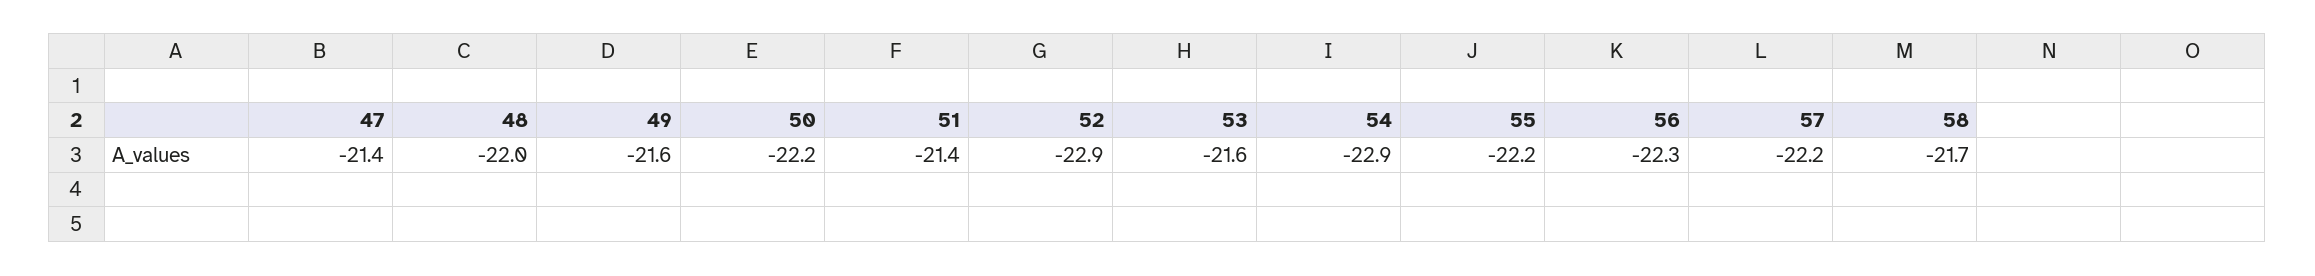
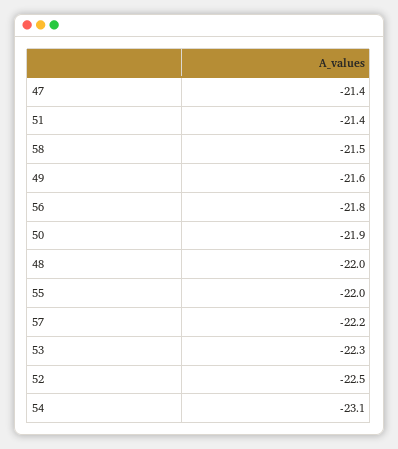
  {
    "47": -21.4,
    "48": -22,
    "49": -21.6,
-   "50": -22.2,
+   "50": -21.9,
    "51": -21.4,
-   "52": -22.9,
+   "52": -22.5,
-   "53": -21.6,
+   "53": -22.3,
-   "54": -22.9,
+   "54": -23.1,
-   "55": -22.2,
+   "55": -22,
-   "56": -22.3,
+   "56": -21.8,
    "57": -22.2,
-   "58": -21.7
+   "58": -21.5
  }

